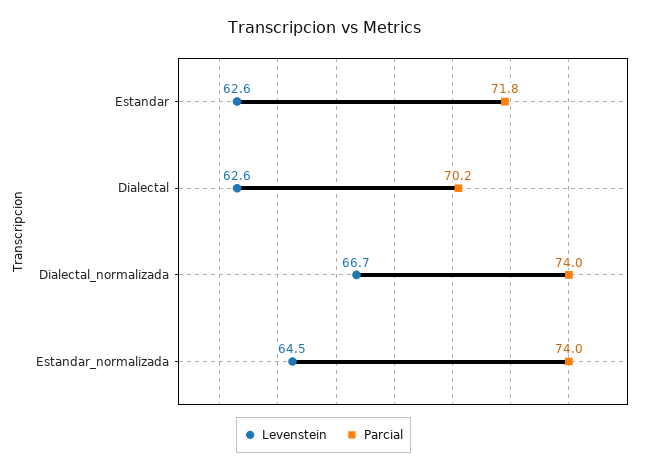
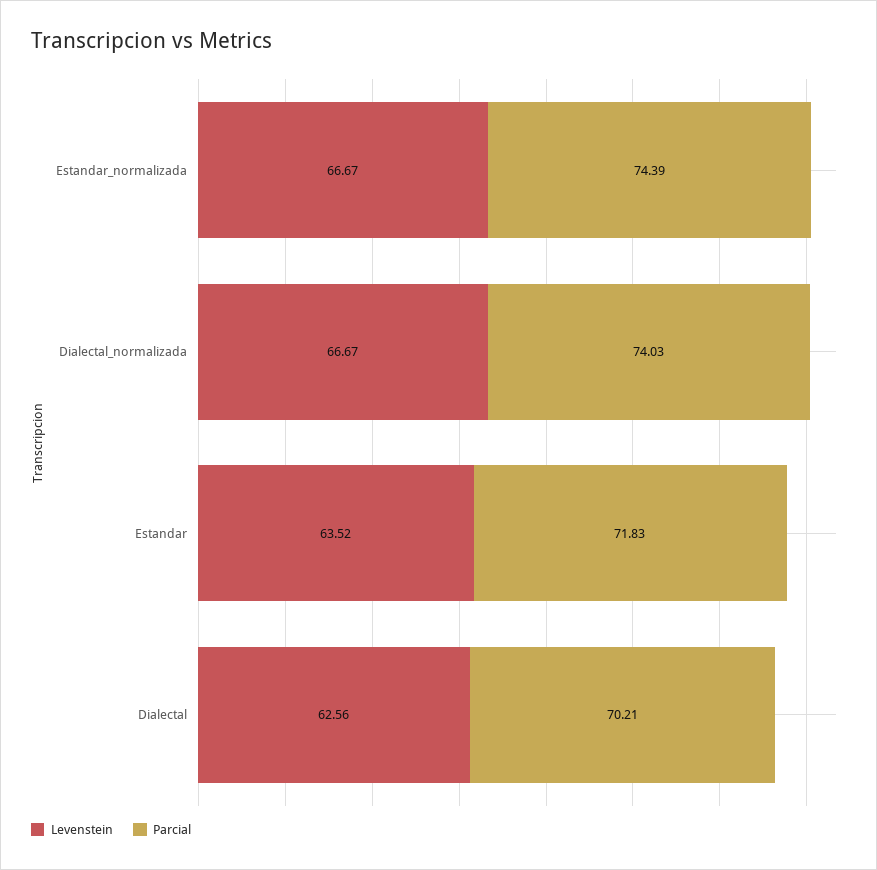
  {
    "Levenstein": {
-     "Estandar": 62.6,
+     "Estandar": 63.52,
      "Dialectal": 62.56,
      "Dialectal_normalizada": 66.67,
-     "Estandar_normalizada": 64.5
+     "Estandar_normalizada": 66.67
    },
    "Parcial": {
      "Estandar": 71.83,
      "Dialectal": 70.21,
      "Dialectal_normalizada": 74.03,
-     "Estandar_normalizada": 74
+     "Estandar_normalizada": 74.39
    }
  }

